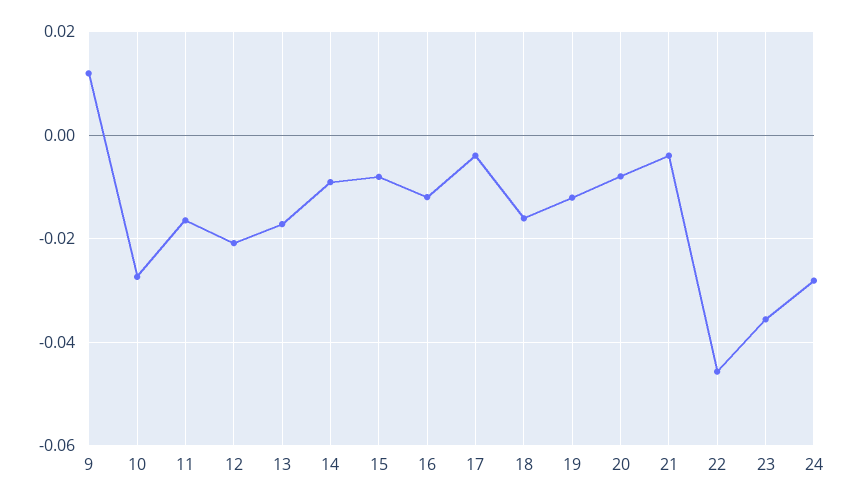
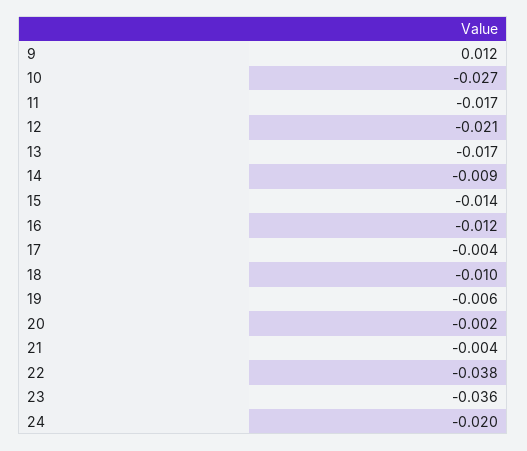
  {
    "9": 0.012,
    "10": -0.027,
    "11": -0.017,
    "12": -0.021,
    "13": -0.017,
    "14": -0.009,
-   "15": -0.008,
+   "15": -0.014,
    "16": -0.012,
    "17": -0.004,
-   "18": -0.016,
+   "18": -0.01,
-   "19": -0.012,
+   "19": -0.006,
-   "20": -0.008,
+   "20": -0.002,
    "21": -0.004,
-   "22": -0.046,
+   "22": -0.038,
    "23": -0.036,
-   "24": -0.028
+   "24": -0.02
  }

